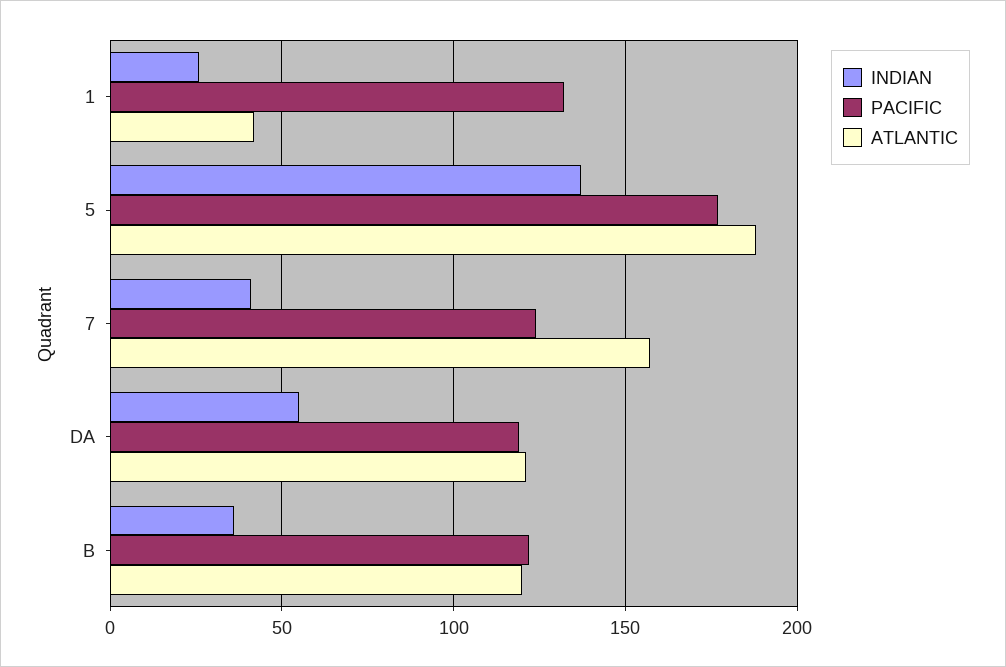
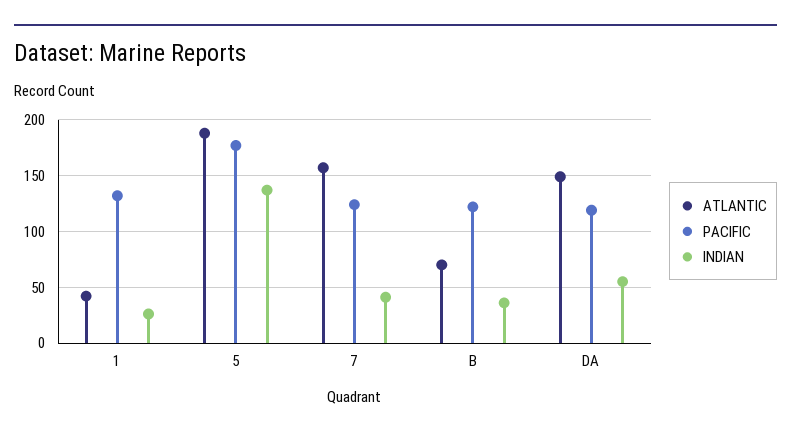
  {
    "INDIAN": {
      "1": 25,
      "5": 135,
      "7": 40,
      "DA": 55,
      "B": 35
    },
    "PACIFIC": {
      "1": 130,
      "5": 175,
      "7": 125,
      "DA": 120,
      "B": 120
    },
    "ATLANTIC": {
      "1": 40,
      "5": 190,
      "7": 155,
-     "DA": 120,
+     "DA": 150,
-     "B": 120
+     "B": 70
    }
  }

